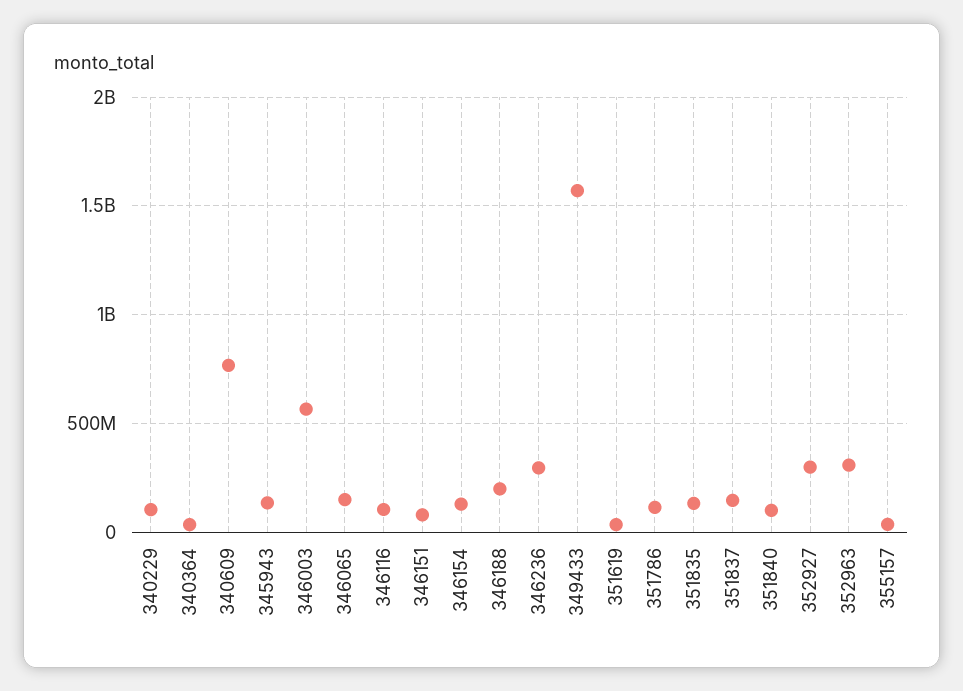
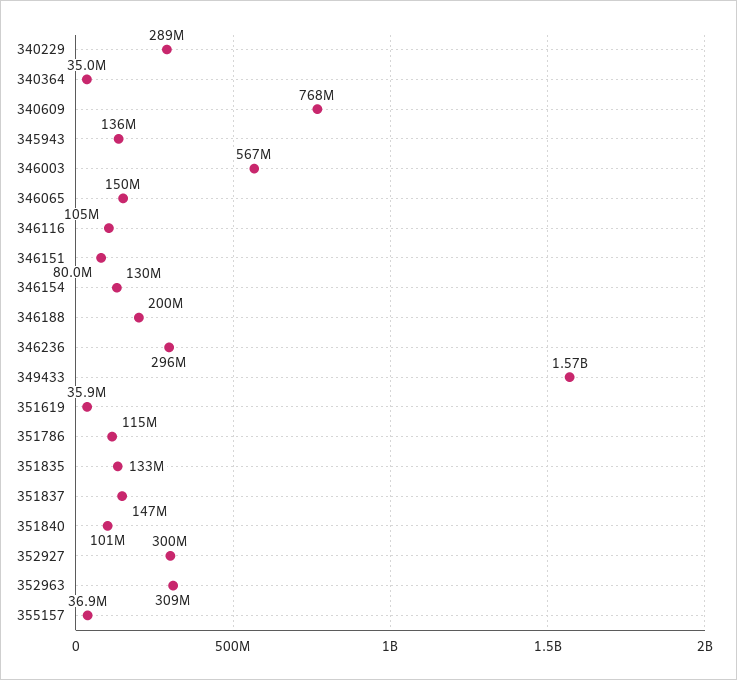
  {
-   "340229": 100000000,
+   "340229": 289000000,
    "340364": 35000000,
    "340609": 768000000,
    "345943": 136000000,
    "346003": 567000000,
    "346065": 150000000,
    "346116": 105000000,
    "346151": 80000000,
    "346154": 130000000,
    "346188": 200000000,
    "346236": 296000000,
    "349433": 1570000000,
    "351619": 35900000,
    "351786": 115000000,
    "351835": 133000000,
    "351837": 147000000,
    "351840": 101000000,
    "352927": 300000000,
    "352963": 309000000,
    "355157": 36900000
  }

